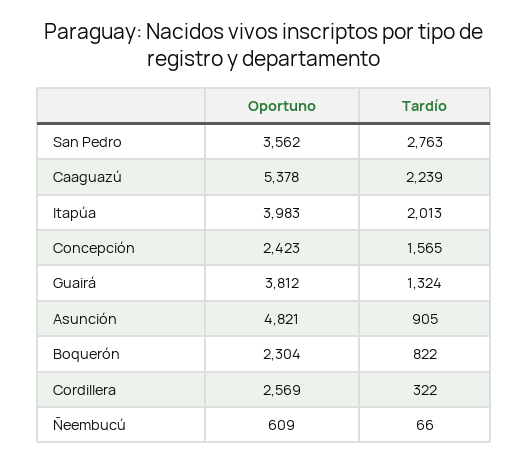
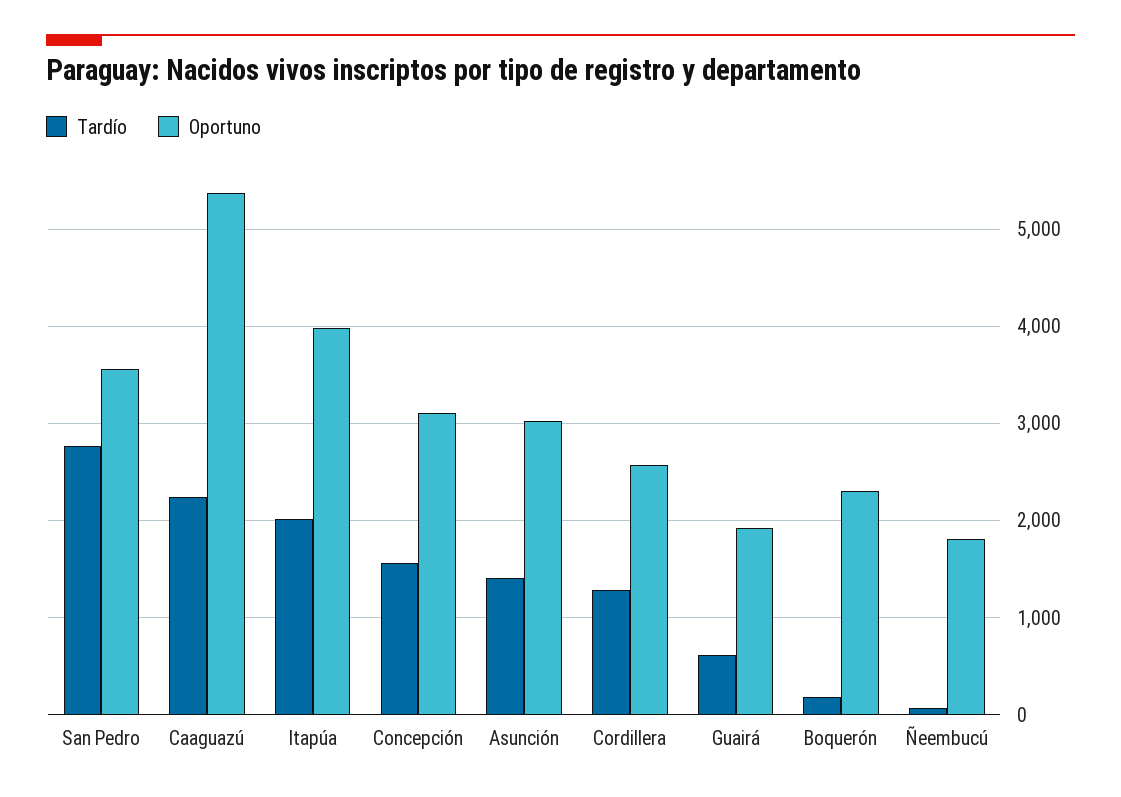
  {
    "Oportuno": {
      "San Pedro": 3562,
      "Caaguazú": 5378,
      "Itapúa": 3983,
-     "Concepción": 2423,
+     "Concepción": 3100,
-     "Guairá": 3812,
+     "Guairá": 1900,
-     "Asunción": 4821,
+     "Asunción": 3000,
      "Boquerón": 2304,
      "Cordillera": 2569,
-     "Ñeembucú": 609
+     "Ñeembucú": 1800
    },
    "Tardío": {
      "San Pedro": 2763,
      "Caaguazú": 2239,
      "Itapúa": 2013,
      "Concepción": 1565,
-     "Guairá": 1324,
+     "Guairá": 600,
-     "Asunción": 905,
+     "Asunción": 1400,
-     "Boquerón": 822,
+     "Boquerón": 200,
-     "Cordillera": 322,
+     "Cordillera": 1300,
      "Ñeembucú": 66
    }
  }

